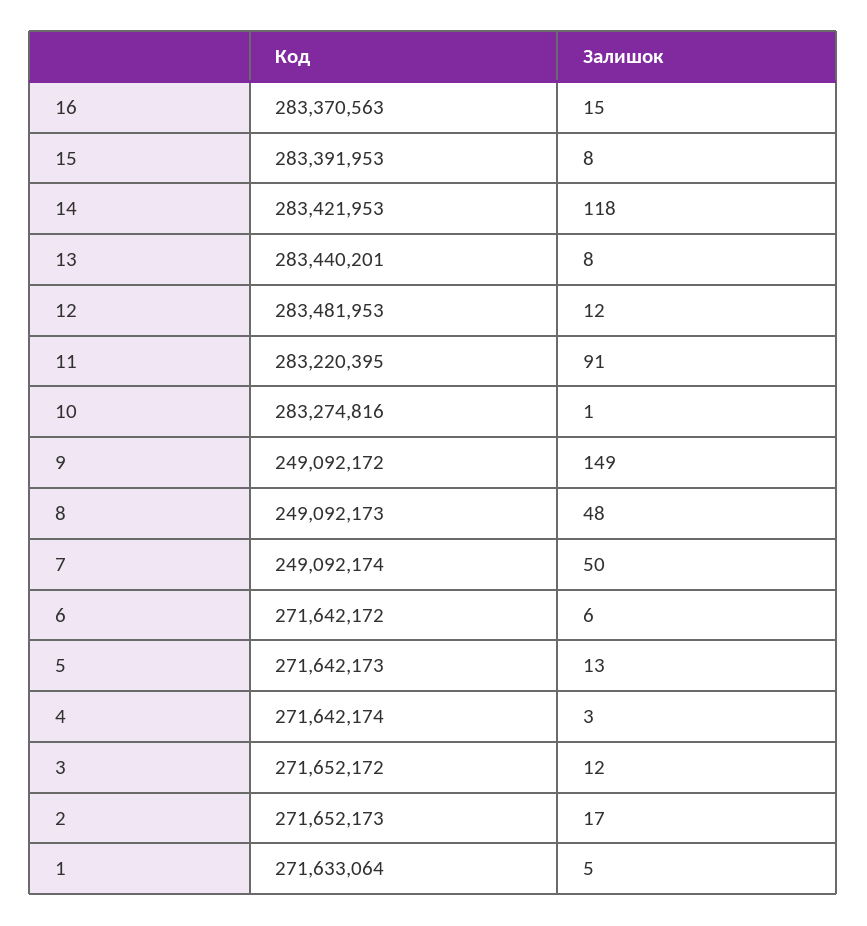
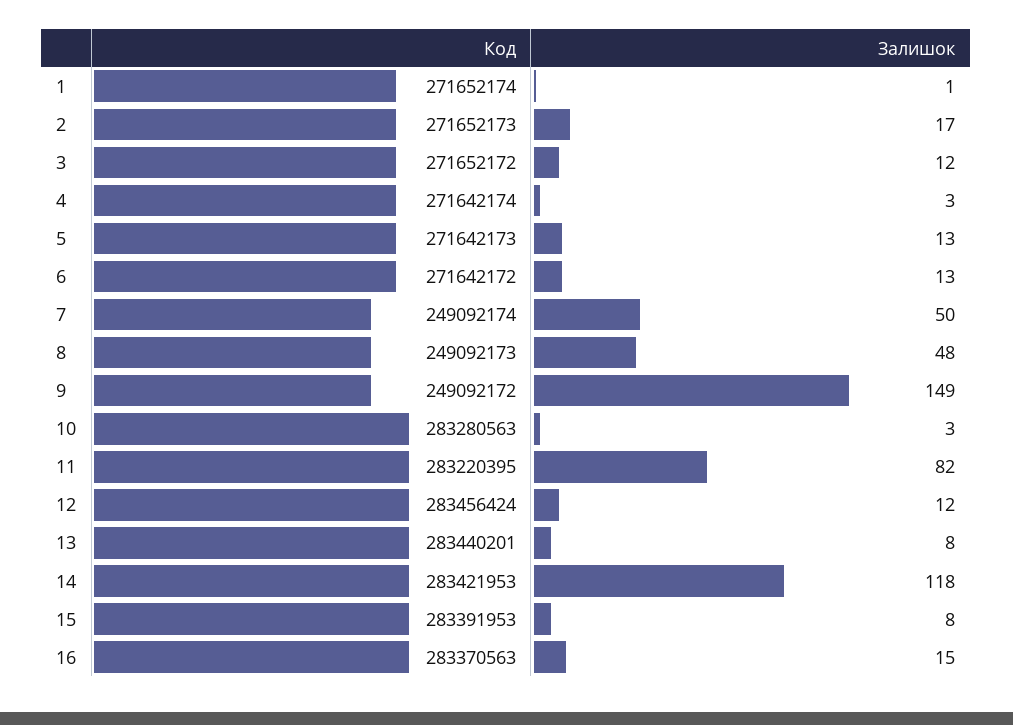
  {
    "Код": {
      "16": 283370563,
      "15": 283391953,
      "14": 283421953,
      "13": 283440201,
-     "12": 283481953,
+     "12": 283456424,
      "11": 283220395,
-     "10": 283274816,
+     "10": 283280563,
      "9": 249092172,
      "8": 249092173,
      "7": 249092174,
      "6": 271642172,
      "5": 271642173,
      "4": 271642174,
      "3": 271652172,
      "2": 271652173,
-     "1": 271633064
+     "1": 271652174
    },
    "Залишок": {
      "16": 15,
      "15": 8,
      "14": 118,
      "13": 8,
      "12": 12,
-     "11": 91,
+     "11": 82,
-     "10": 1,
+     "10": 3,
      "9": 149,
      "8": 48,
      "7": 50,
-     "6": 6,
+     "6": 13,
      "5": 13,
      "4": 3,
      "3": 12,
      "2": 17,
-     "1": 5
+     "1": 1
    }
  }

